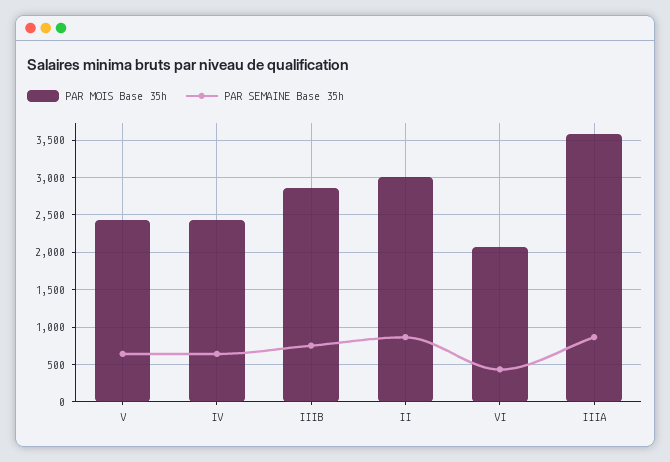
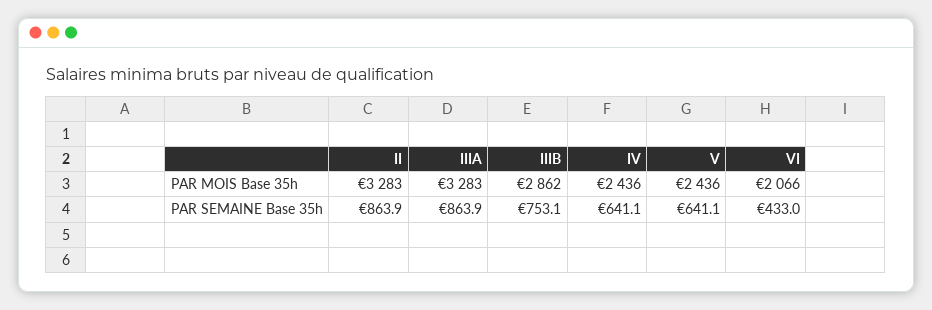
  {
    "PAR MOIS Base 35h": {
      "V": 2436,
      "IV": 2436,
      "IIIB": 2862,
-     "II": 3000,
+     "II": 3283,
      "VI": 2066,
-     "IIIA": 3600
+     "IIIA": 3283
    },
    "PAR SEMAINE Base 35h": {
      "V": 641.1,
      "IV": 641.1,
      "IIIB": 753.1,
      "II": 863.9,
      "VI": 433,
      "IIIA": 863.9
    }
  }

